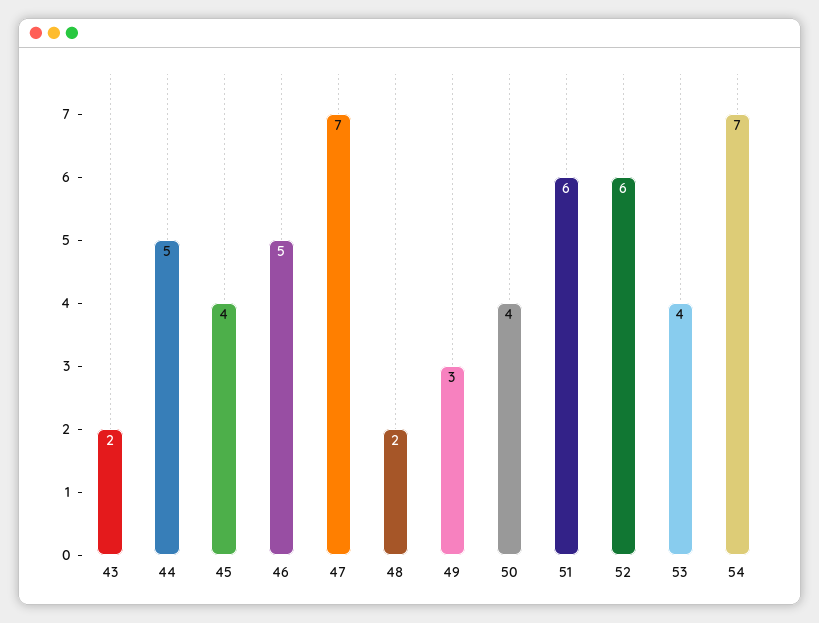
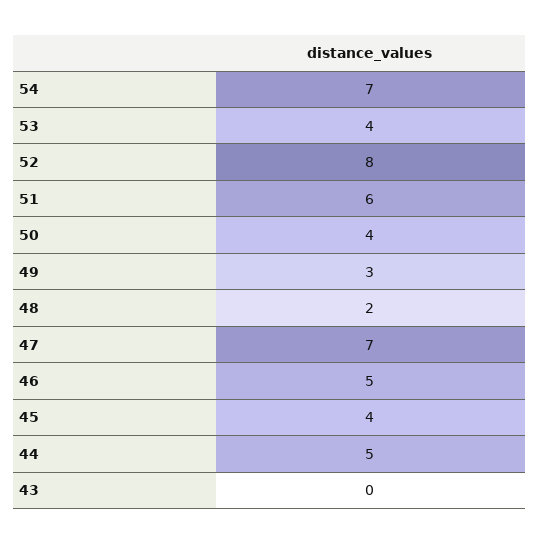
  {
-   "43": 2,
+   "43": 0,
    "44": 5,
    "45": 4,
    "46": 5,
    "47": 7,
    "48": 2,
    "49": 3,
    "50": 4,
    "51": 6,
-   "52": 6,
+   "52": 8,
    "53": 4,
    "54": 7
  }

